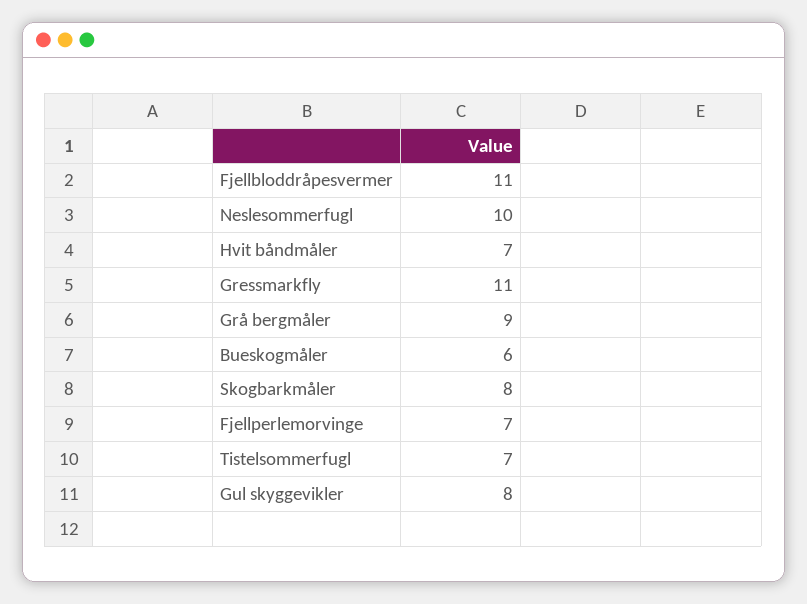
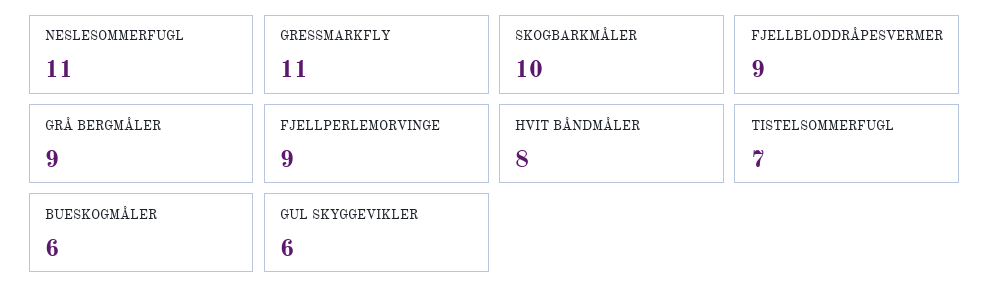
  {
-   "Fjellbloddråpesvermer": 11,
+   "Fjellbloddråpesvermer": 9,
-   "Neslesommerfugl": 10,
+   "Neslesommerfugl": 11,
-   "Hvit båndmåler": 7,
+   "Hvit båndmåler": 8,
    "Gressmarkfly": 11,
    "Grå bergmåler": 9,
    "Bueskogmåler": 6,
-   "Skogbarkmåler": 8,
+   "Skogbarkmåler": 10,
-   "Fjellperlemorvinge": 7,
+   "Fjellperlemorvinge": 9,
    "Tistelsommerfugl": 7,
-   "Gul skyggevikler": 8
+   "Gul skyggevikler": 6
  }

